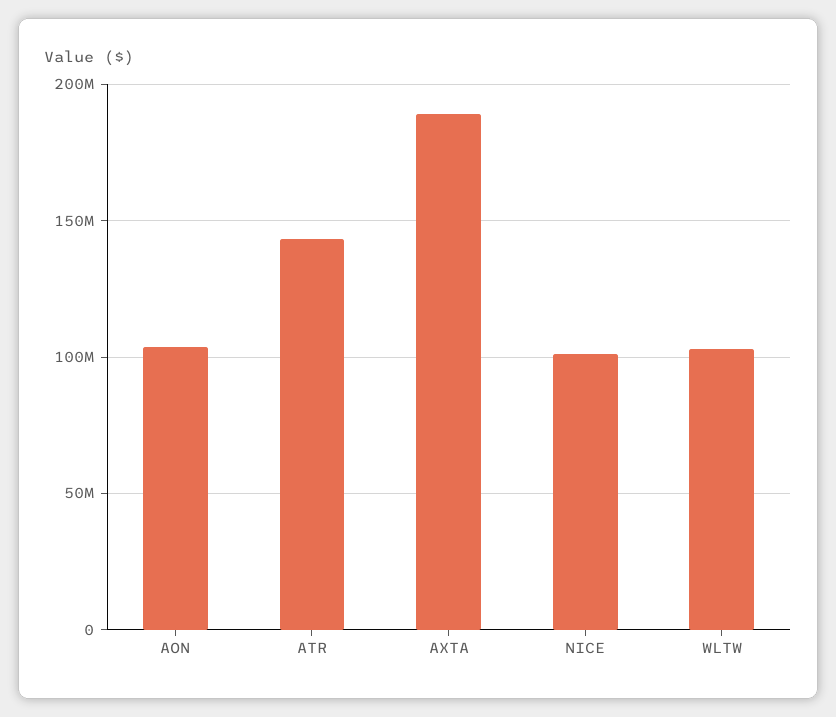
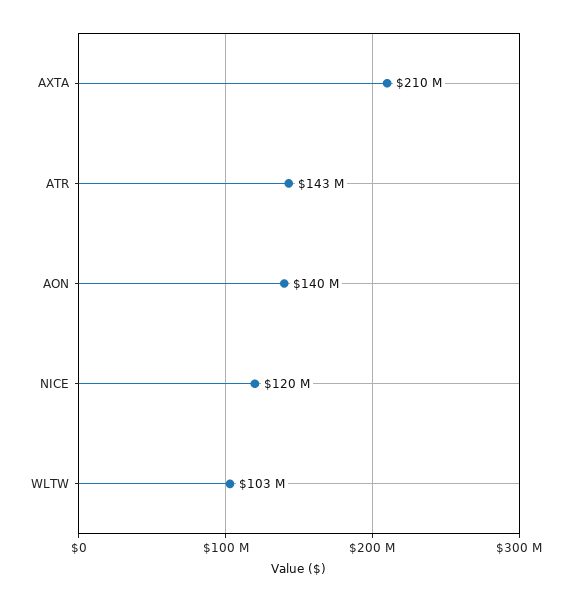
  {
-   "AON": 105000000,
+   "AON": 140000000,
    "ATR": 143000000,
-   "AXTA": 190000000,
+   "AXTA": 210000000,
-   "NICE": 100000000,
+   "NICE": 120000000,
    "WLTW": 103000000
  }

